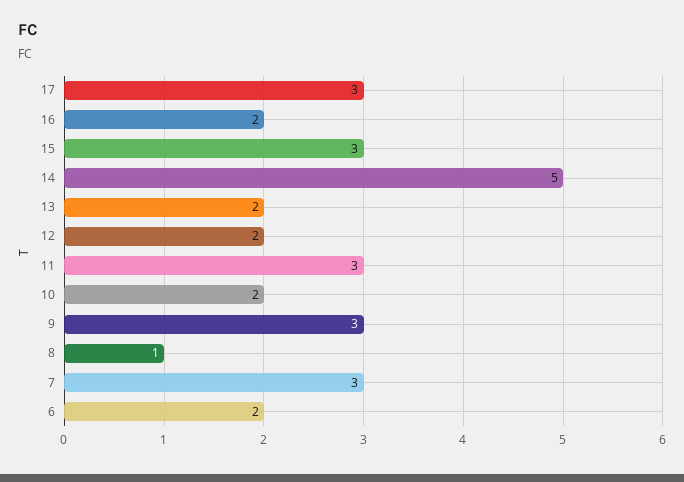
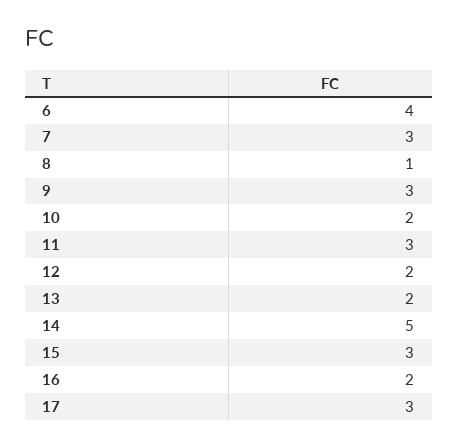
  {
    "17": 3,
    "16": 2,
    "15": 3,
    "14": 5,
    "13": 2,
    "12": 2,
    "11": 3,
    "10": 2,
    "9": 3,
    "8": 1,
    "7": 3,
-   "6": 2
+   "6": 4
  }

